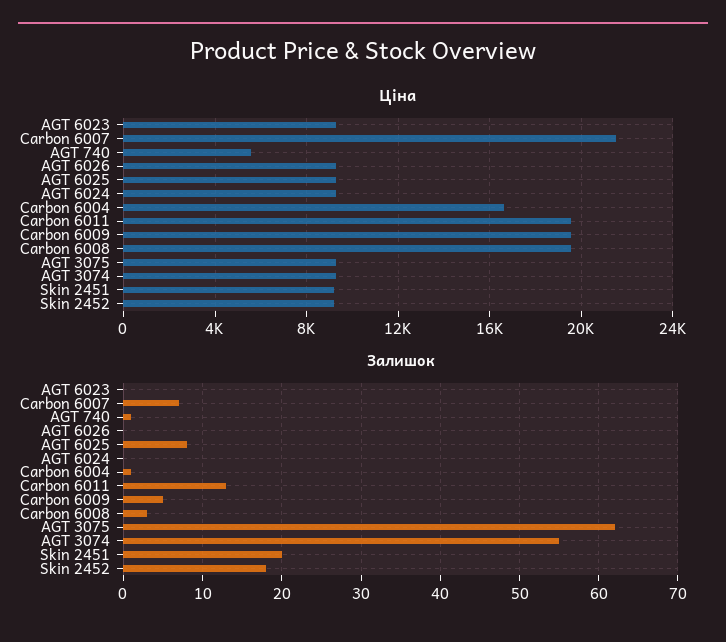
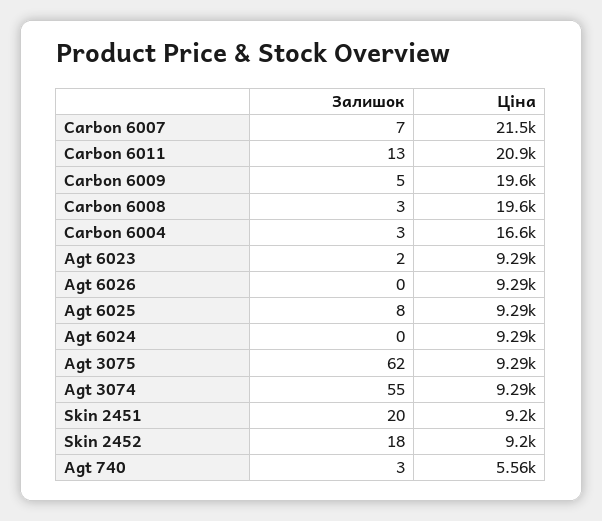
  {
    "Ціна": {
      "AGT 6023": 9290,
      "Carbon 6007": 21500,
      "AGT 740": 5560,
      "AGT 6026": 9290,
      "AGT 6025": 9290,
      "AGT 6024": 9290,
      "Carbon 6004": 16600,
-     "Carbon 6011": 19500,
+     "Carbon 6011": 20900,
      "Carbon 6009": 19600,
      "Carbon 6008": 19600,
      "AGT 3075": 9290,
      "AGT 3074": 9290,
      "Skin 2451": 9200,
      "Skin 2452": 9200
    },
    "Залишок": {
-     "AGT 6023": 0,
+     "AGT 6023": 2,
      "Carbon 6007": 7,
-     "AGT 740": 1,
+     "AGT 740": 3,
      "AGT 6026": 0,
      "AGT 6025": 8,
      "AGT 6024": 0,
-     "Carbon 6004": 1,
+     "Carbon 6004": 3,
      "Carbon 6011": 13,
      "Carbon 6009": 5,
      "Carbon 6008": 3,
      "AGT 3075": 62,
      "AGT 3074": 55,
      "Skin 2451": 20,
      "Skin 2452": 18
    }
  }

